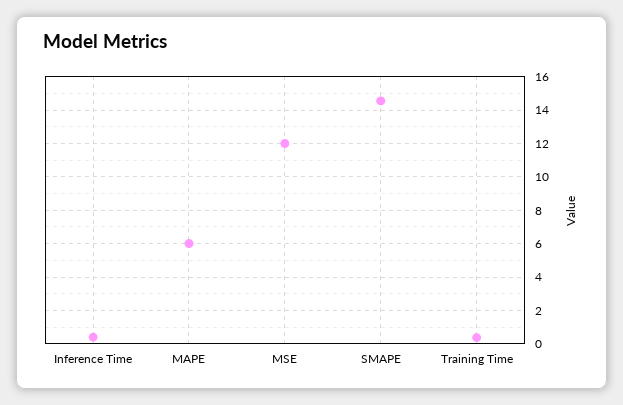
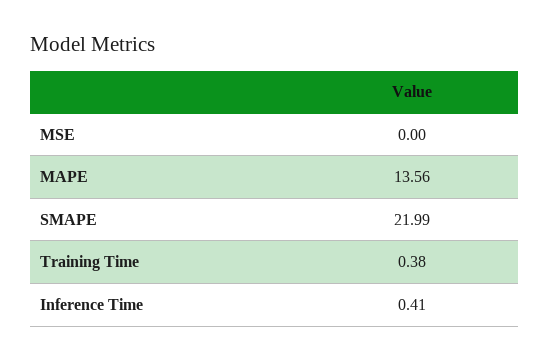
  {
    "Inference Time": 0.41,
-   "MAPE": 6,
+   "MAPE": 13.56,
-   "MSE": 12,
+   "MSE": 0,
-   "SMAPE": 14.5,
+   "SMAPE": 21.99,
    "Training Time": 0.38
  }

